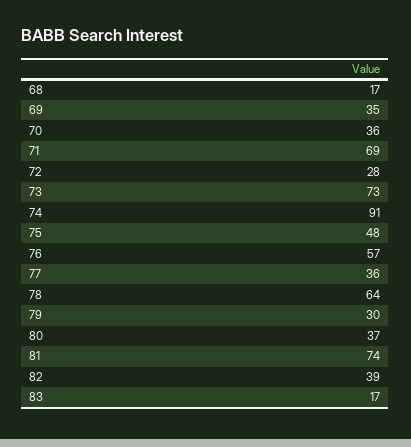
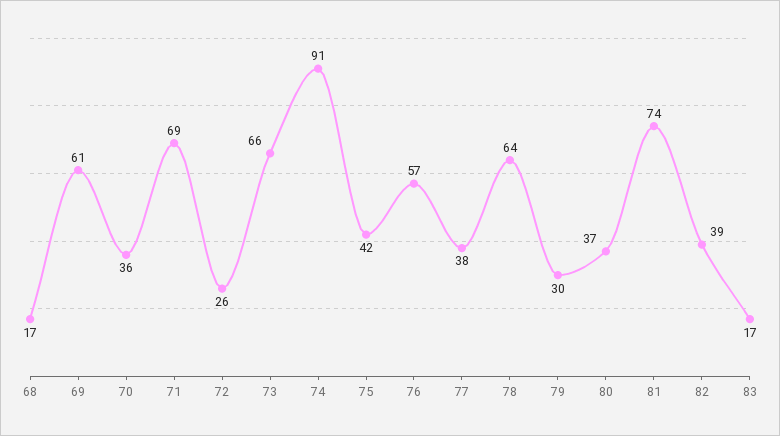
  {
    "68": 17,
-   "69": 35,
+   "69": 61,
    "70": 36,
    "71": 69,
-   "72": 28,
+   "72": 26,
-   "73": 73,
+   "73": 66,
    "74": 91,
-   "75": 48,
+   "75": 42,
    "76": 57,
-   "77": 36,
+   "77": 38,
    "78": 64,
    "79": 30,
    "80": 37,
    "81": 74,
    "82": 39,
    "83": 17
  }

